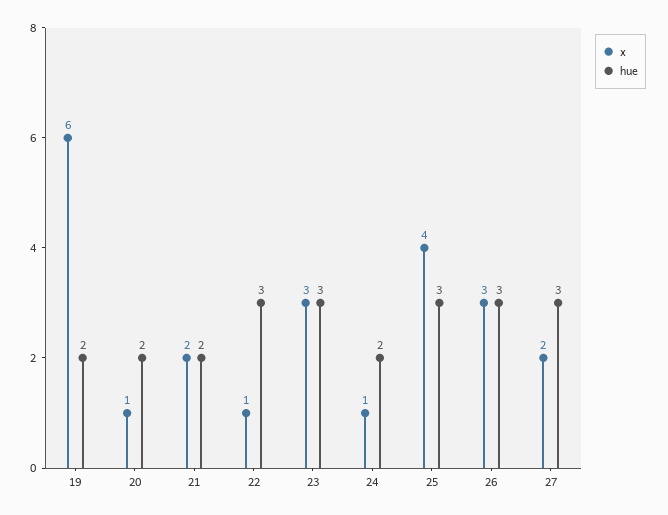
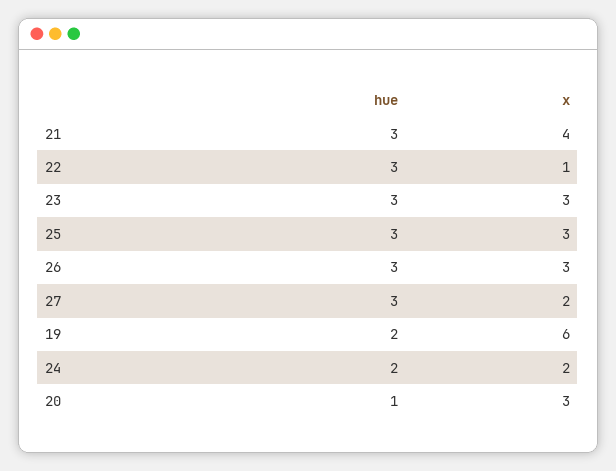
  {
    "x": {
      "19": 6,
-     "20": 1,
+     "20": 3,
-     "21": 2,
+     "21": 4,
      "22": 1,
      "23": 3,
-     "24": 1,
+     "24": 2,
-     "25": 4,
+     "25": 3,
      "26": 3,
      "27": 2
    },
    "hue": {
      "19": 2,
-     "20": 2,
+     "20": 1,
-     "21": 2,
+     "21": 3,
      "22": 3,
      "23": 3,
      "24": 2,
      "25": 3,
      "26": 3,
      "27": 3
    }
  }

